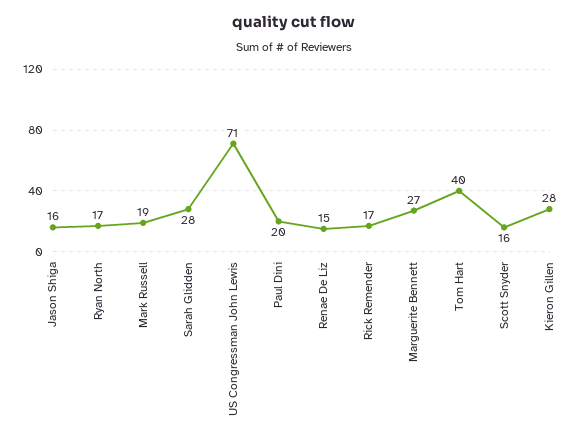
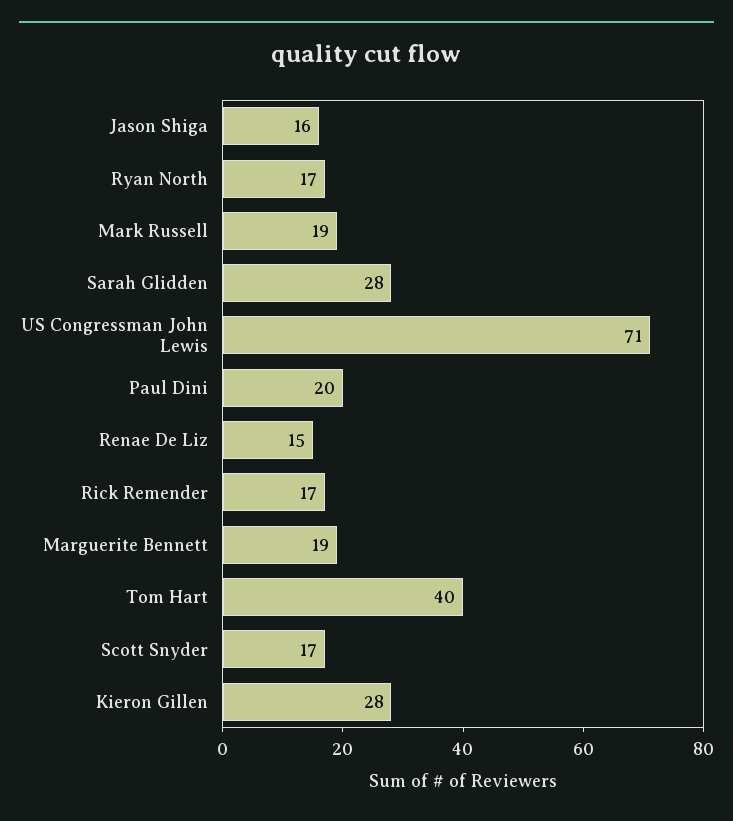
  {
    "Jason Shiga": 16,
    "Ryan North": 17,
    "Mark Russell": 19,
    "Sarah Glidden": 28,
    "US Congressman John Lewis": 71,
    "Paul Dini": 20,
    "Renae De Liz": 15,
    "Rick Remender": 17,
-   "Marguerite Bennett": 27,
+   "Marguerite Bennett": 19,
    "Tom Hart": 40,
-   "Scott Snyder": 16,
+   "Scott Snyder": 17,
    "Kieron Gillen": 28
  }

